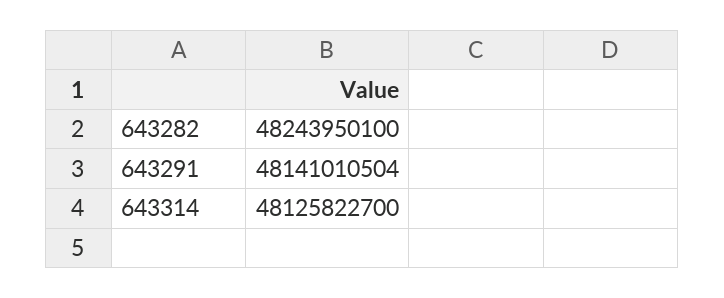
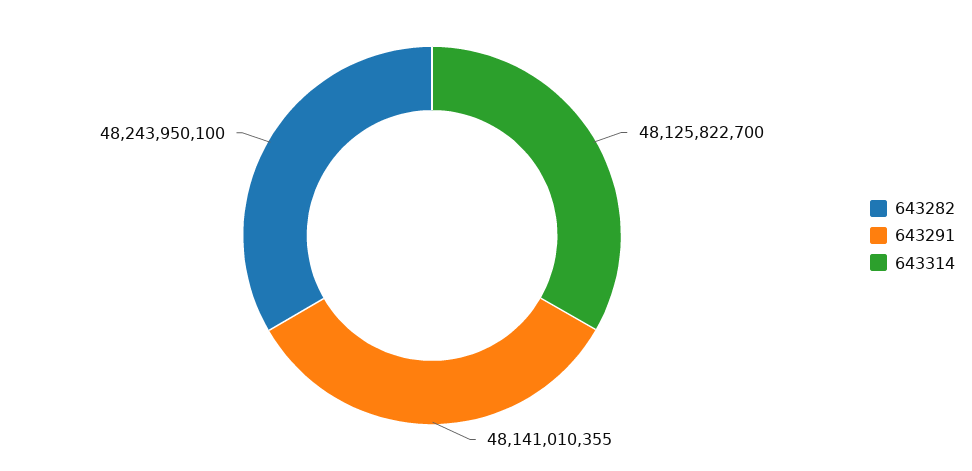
  {
    "643282": 48243950100,
-   "643291": 48141010504,
+   "643291": 48141010355,
    "643314": 48125822700
  }

